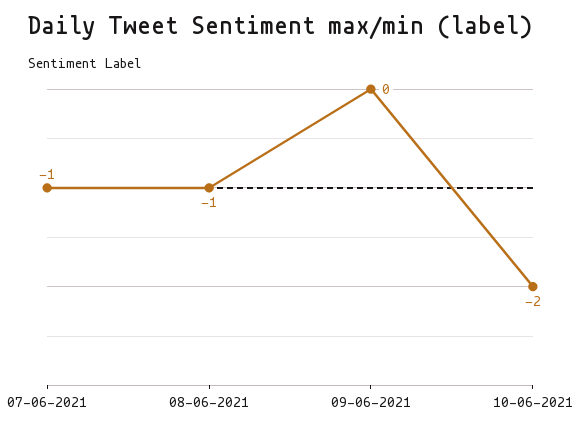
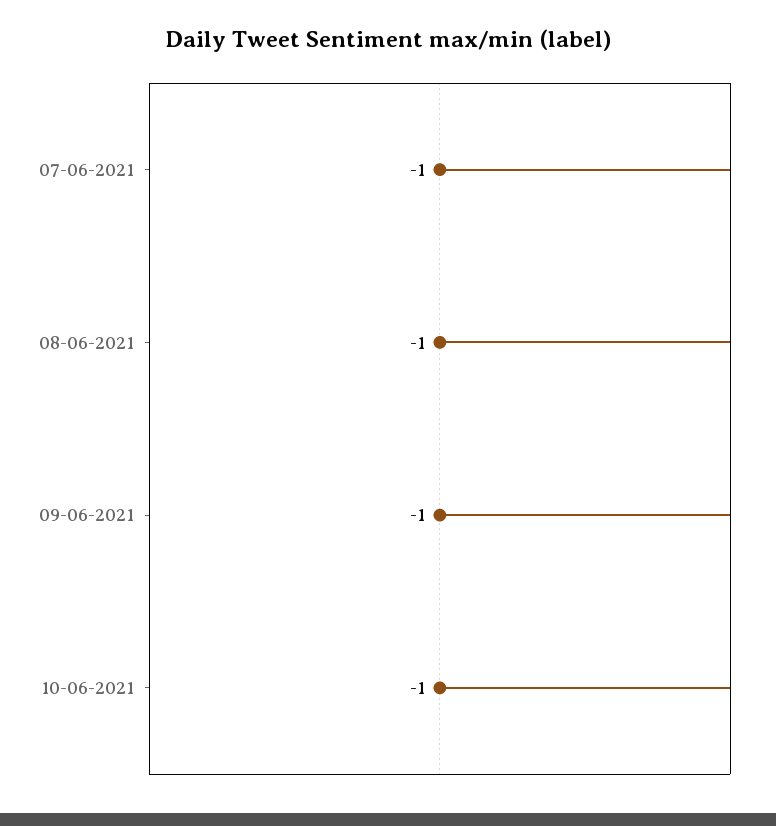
  {
    "07-06-2021": -1,
    "08-06-2021": -1,
-   "09-06-2021": 0,
+   "09-06-2021": -1,
-   "10-06-2021": -2
+   "10-06-2021": -1
  }

